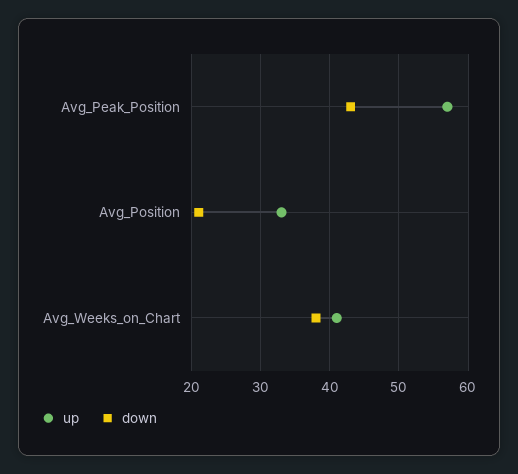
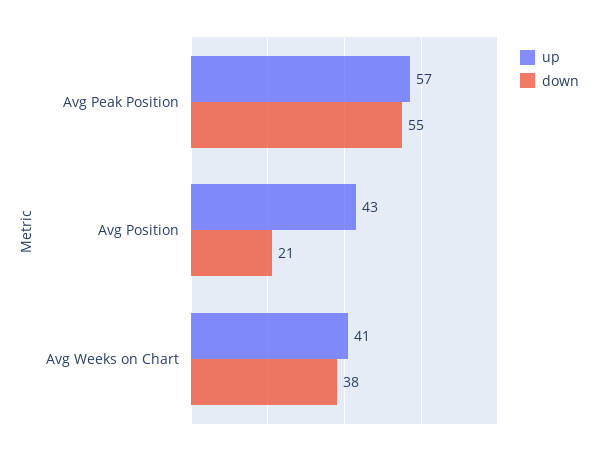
  {
    "up": {
      "Avg_Peak_Position": 57,
-     "Avg_Position": 33,
+     "Avg_Position": 43,
      "Avg_Weeks_on_Chart": 41
    },
    "down": {
-     "Avg_Peak_Position": 43,
+     "Avg_Peak_Position": 55,
      "Avg_Position": 21,
      "Avg_Weeks_on_Chart": 38
    }
  }

